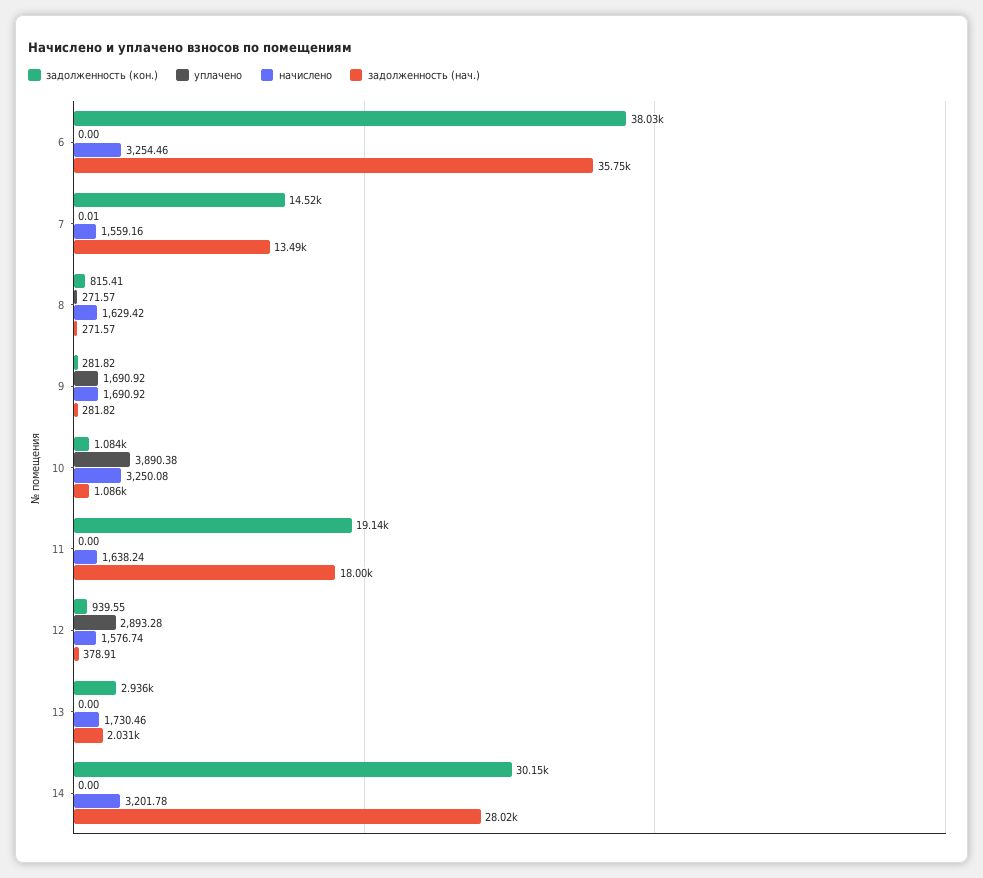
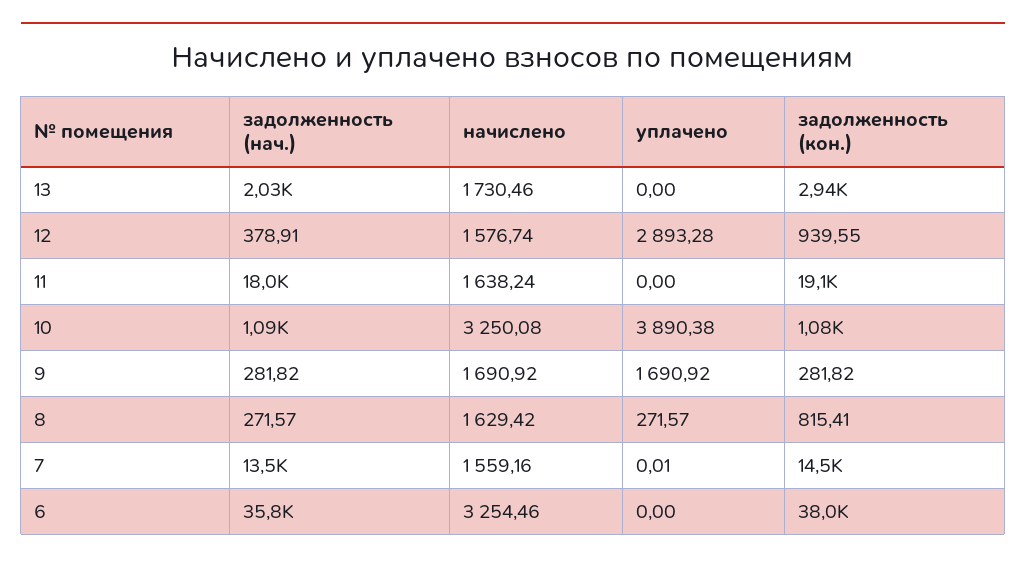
  {
    "задолженность (кон.)": {
      "6": 38030,
      "7": 14520,
      "8": 815.41,
      "9": 281.82,
      "10": 1084,
      "11": 19140,
      "12": 939.55,
-     "13": 2936,
+     "13": 2936
-     "14": 30150
    },
    "уплачено": {
      "6": 0,
      "7": 0.01,
      "8": 271.57,
      "9": 1690.92,
      "10": 3890.38,
      "11": 0,
      "12": 2893.28,
-     "13": 0,
+     "13": 0
-     "14": 0
    },
    "начислено": {
      "6": 3254.46,
      "7": 1559.16,
      "8": 1629.42,
      "9": 1690.92,
      "10": 3250.08,
      "11": 1638.24,
      "12": 1576.74,
-     "13": 1730.46,
+     "13": 1730.46
-     "14": 3201.78
    },
    "задолженность (нач.)": {
      "6": 35750,
      "7": 13490,
      "8": 271.57,
      "9": 281.82,
      "10": 1086,
      "11": 18000,
      "12": 378.91,
-     "13": 2031,
+     "13": 2031
-     "14": 28020
    }
  }

